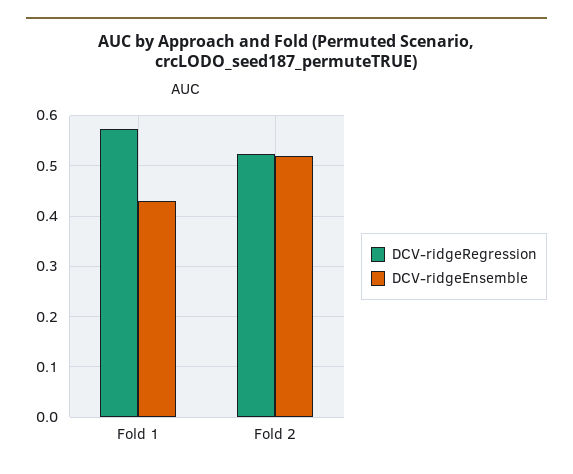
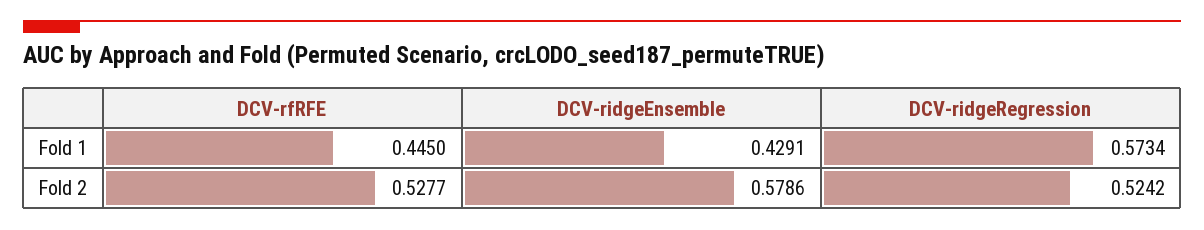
  {
    "DCV-ridgeRegression": {
      "Fold 1": 0.5734,
      "Fold 2": 0.5242
    },
    "DCV-ridgeEnsemble": {
      "Fold 1": 0.4291,
-     "Fold 2": 0.52
+     "Fold 2": 0.5786
-   }
+   },
+   "DCV-rfRFE": {
+     "Fold 1": 0.445,
+     "Fold 2": 0.5277
+   }
  }

